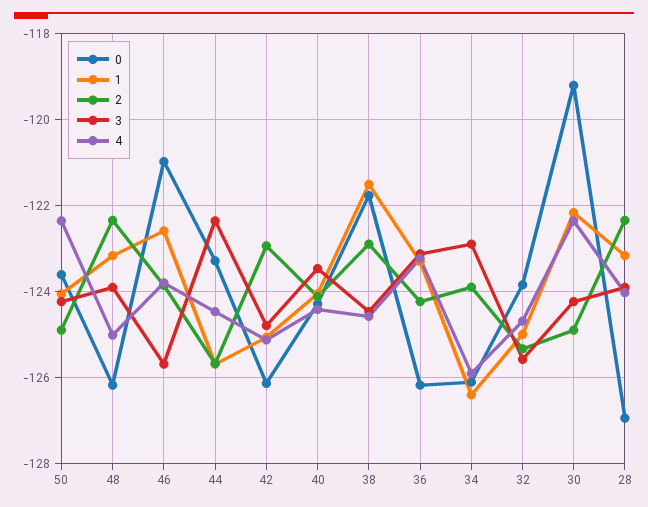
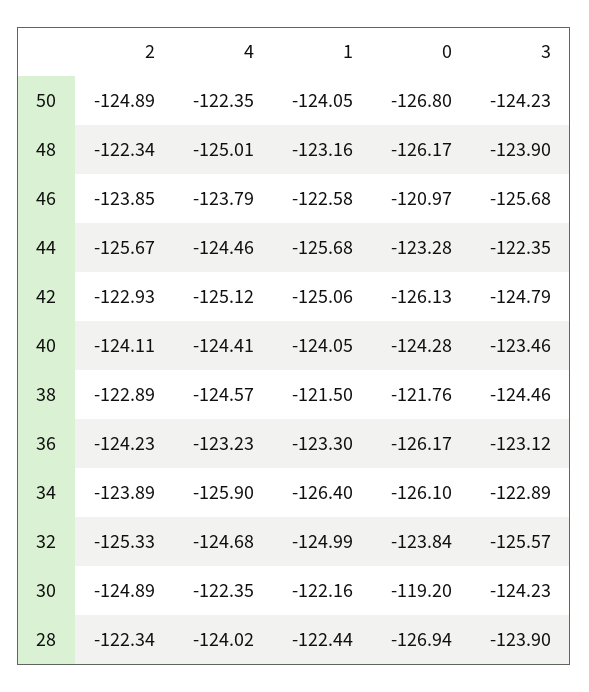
  {
    "0": {
-     "50": -123.6,
+     "50": -126.8,
      "48": -126.17,
      "46": -120.97,
      "44": -123.28,
      "42": -126.13,
      "40": -124.28,
      "38": -121.76,
      "36": -126.17,
      "34": -126.1,
      "32": -123.84,
      "30": -119.2,
      "28": -126.94
    },
    "1": {
      "50": -124.05,
      "48": -123.16,
      "46": -122.58,
      "44": -125.68,
      "42": -125.06,
      "40": -124.05,
      "38": -121.5,
      "36": -123.3,
      "34": -126.4,
      "32": -124.99,
      "30": -122.16,
-     "28": -123.2
+     "28": -122.44
    },
    "2": {
      "50": -124.89,
      "48": -122.34,
      "46": -123.85,
      "44": -125.67,
      "42": -122.93,
      "40": -124.11,
      "38": -122.89,
      "36": -124.23,
      "34": -123.89,
      "32": -125.33,
      "30": -124.89,
      "28": -122.34
    },
    "3": {
      "50": -124.23,
      "48": -123.9,
      "46": -125.68,
      "44": -122.35,
      "42": -124.79,
      "40": -123.46,
      "38": -124.46,
      "36": -123.12,
      "34": -122.89,
      "32": -125.57,
      "30": -124.23,
      "28": -123.9
    },
    "4": {
      "50": -122.35,
      "48": -125.01,
      "46": -123.79,
      "44": -124.46,
      "42": -125.12,
      "40": -124.41,
      "38": -124.57,
      "36": -123.23,
      "34": -125.9,
      "32": -124.68,
      "30": -122.35,
      "28": -124.02
    }
  }

